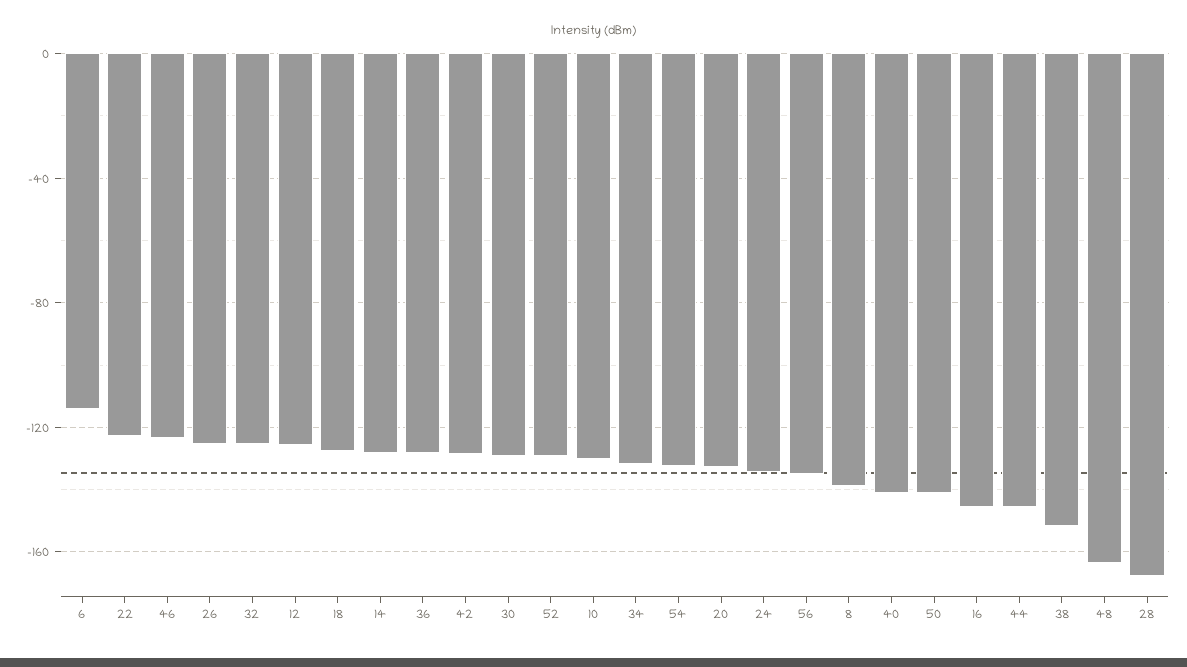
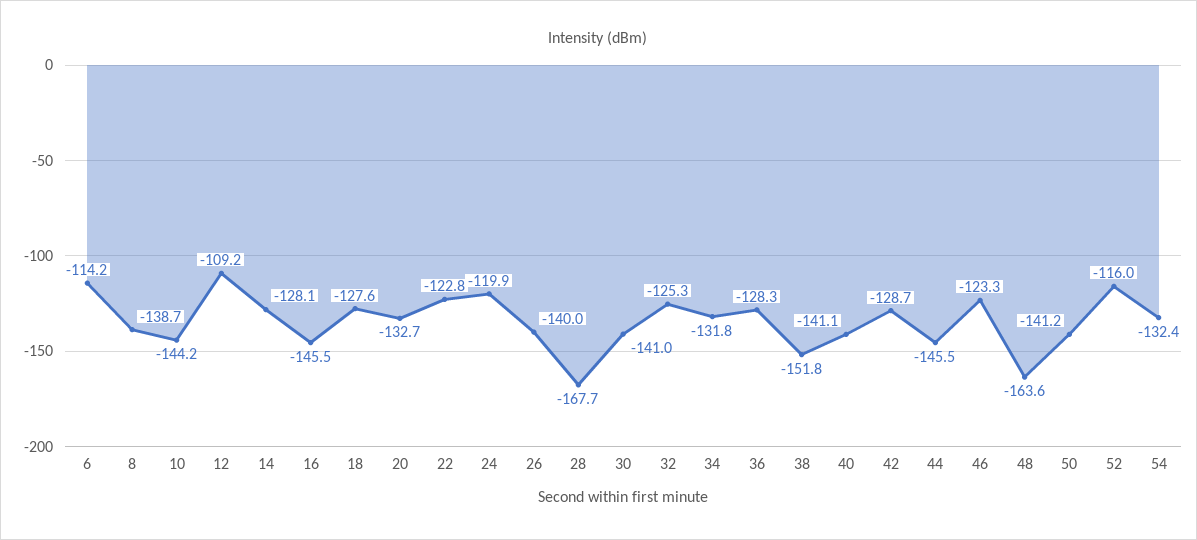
  {
    "6": -114.2,
    "22": -122.8,
    "46": -123.3,
-   "26": -125,
+   "26": -140,
    "32": -125.3,
-   "12": -125,
+   "12": -109.2,
    "18": -127.6,
    "14": -128.1,
    "36": -128.3,
    "42": -128.7,
-   "30": -130,
+   "30": -141,
-   "52": -130,
+   "52": -116,
-   "10": -130,
+   "10": -144.2,
    "34": -131.8,
    "54": -132.4,
    "20": -132.7,
-   "24": -135,
+   "24": -119.9,
-   "56": -135,
    "8": -138.7,
    "40": -141.1,
    "50": -141.2,
    "16": -145.5,
    "44": -145.5,
    "38": -151.8,
    "48": -163.6,
    "28": -167.7
  }

